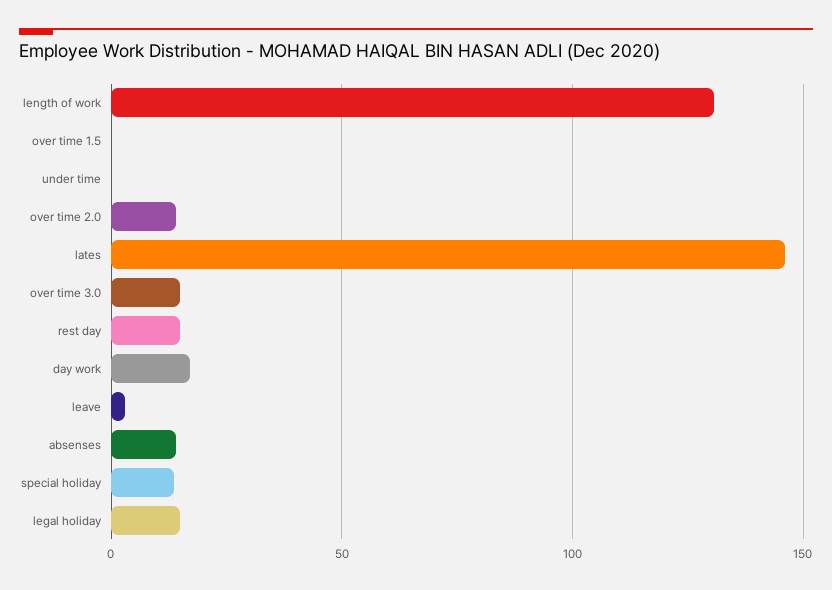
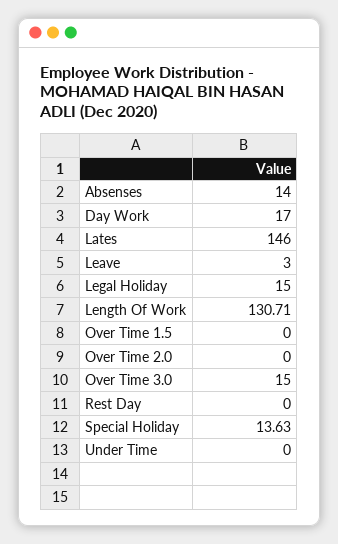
  {
    "length of work": 130.71,
    "over time 1.5": 0,
    "under time": 0,
-   "over time 2.0": 15,
+   "over time 2.0": 0,
    "lates": 146,
    "over time 3.0": 15,
-   "rest day": 15,
+   "rest day": 0,
    "day work": 17,
    "leave": 3,
    "absenses": 14,
    "special holiday": 13.63,
    "legal holiday": 15
  }

